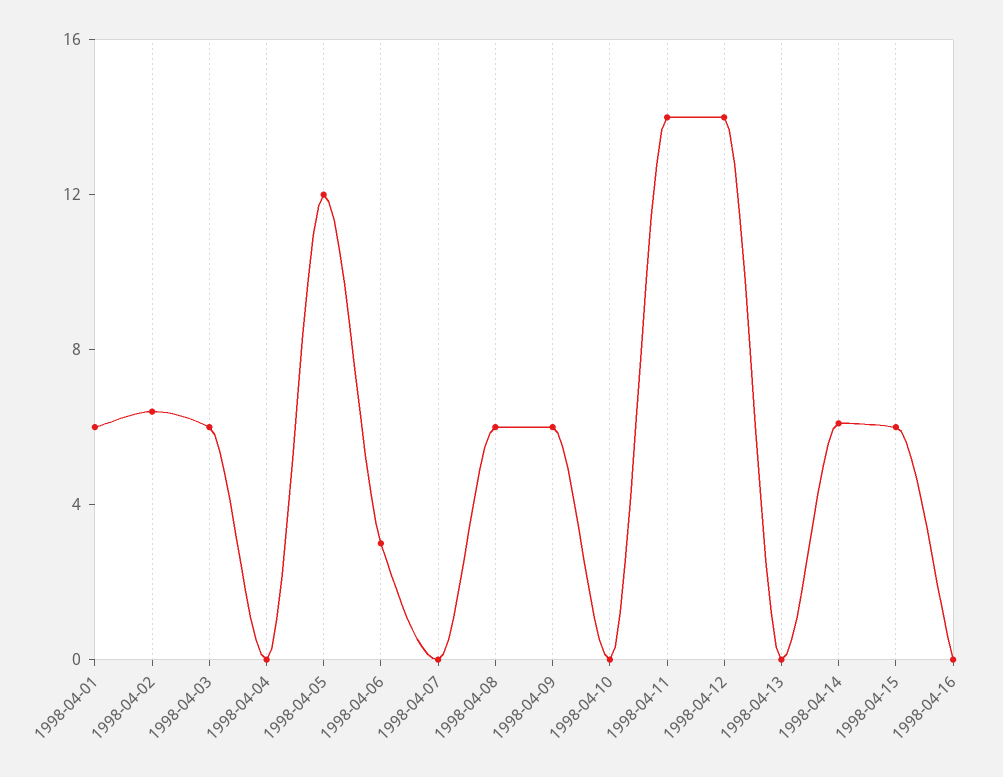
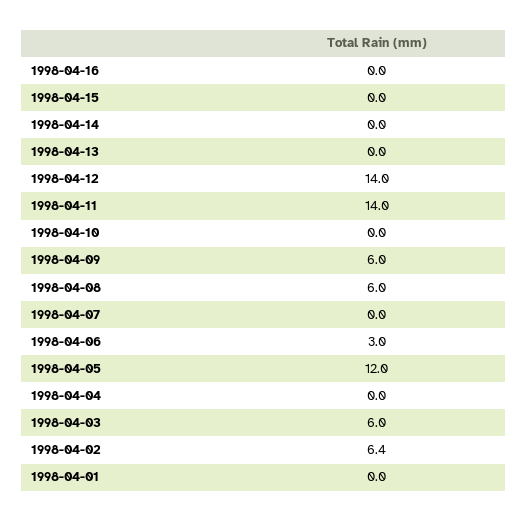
  {
-   "1998-04-01": 6,
+   "1998-04-01": 0,
    "1998-04-02": 6.4,
    "1998-04-03": 6,
    "1998-04-04": 0,
    "1998-04-05": 12,
    "1998-04-06": 3,
    "1998-04-07": 0,
    "1998-04-08": 6,
    "1998-04-09": 6,
    "1998-04-10": 0,
    "1998-04-11": 14,
    "1998-04-12": 14,
    "1998-04-13": 0,
-   "1998-04-14": 6,
+   "1998-04-14": 0,
-   "1998-04-15": 6,
+   "1998-04-15": 0,
    "1998-04-16": 0
  }

